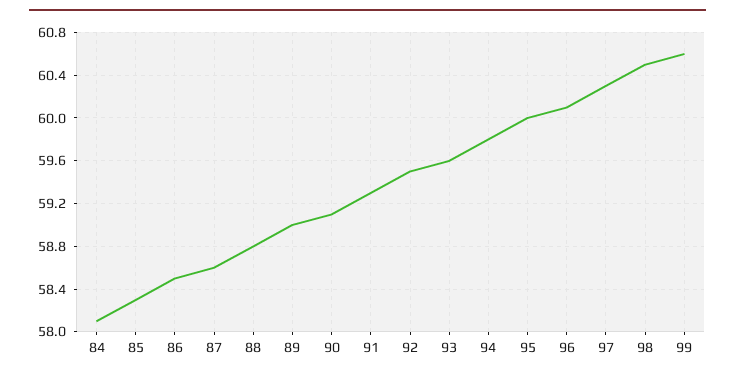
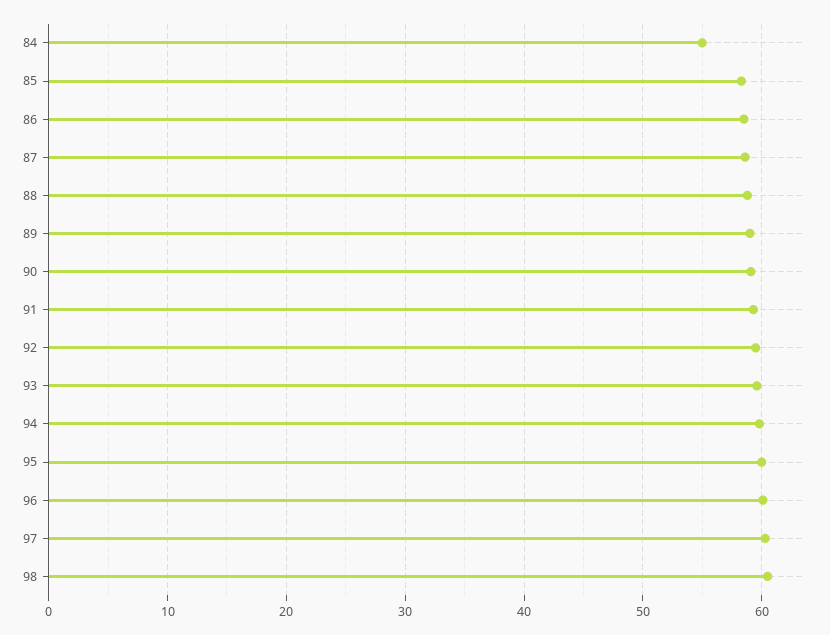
  {
-   "84": 58.1,
+   "84": 55,
    "85": 58.3,
    "86": 58.5,
    "87": 58.6,
    "88": 58.8,
    "89": 59,
    "90": 59.1,
    "91": 59.3,
    "92": 59.5,
    "93": 59.6,
    "94": 59.8,
    "95": 60,
    "96": 60.1,
    "97": 60.3,
-   "98": 60.5,
+   "98": 60.5
-   "99": 60.6
  }

